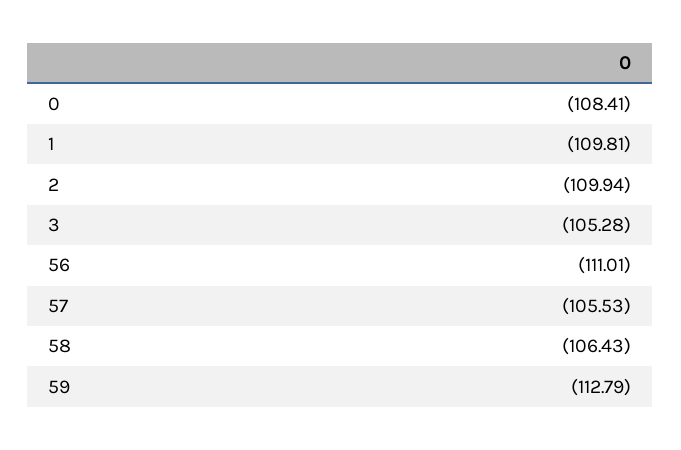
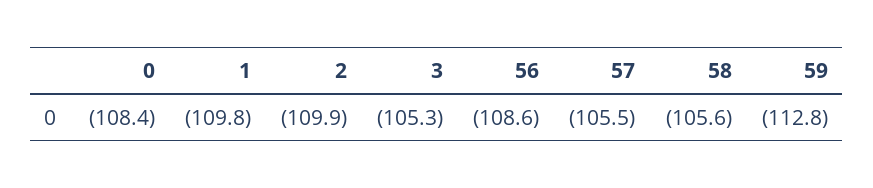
  {
    "0": -108.41,
    "1": -109.81,
    "2": -109.94,
    "3": -105.28,
-   "56": -111.01,
+   "56": -108.6,
    "57": -105.53,
-   "58": -106.43,
+   "58": -105.6,
    "59": -112.79
  }

